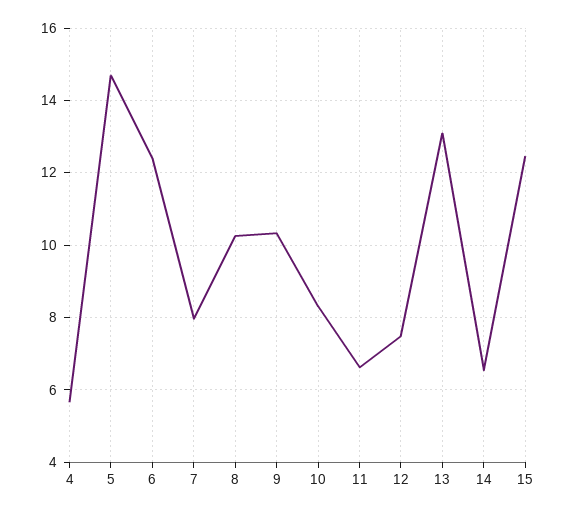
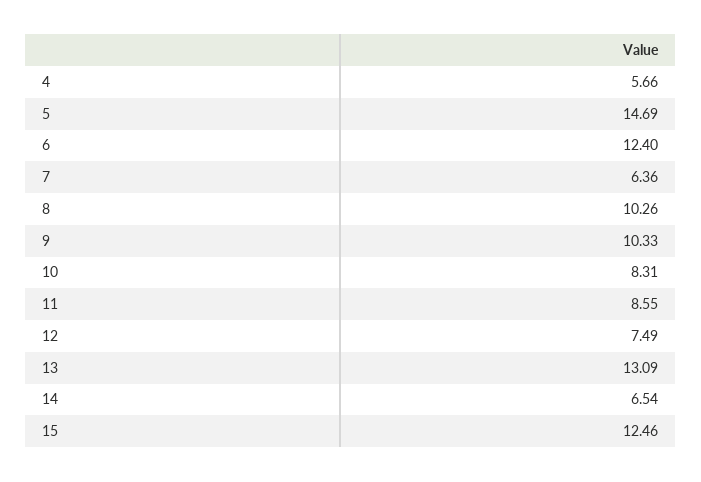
  {
    "4": 5.66,
    "5": 14.69,
    "6": 12.4,
-   "7": 8,
+   "7": 6.36,
    "8": 10.26,
    "9": 10.33,
    "10": 8.31,
-   "11": 6.6,
+   "11": 8.55,
    "12": 7.49,
    "13": 13.09,
    "14": 6.54,
    "15": 12.46
  }

